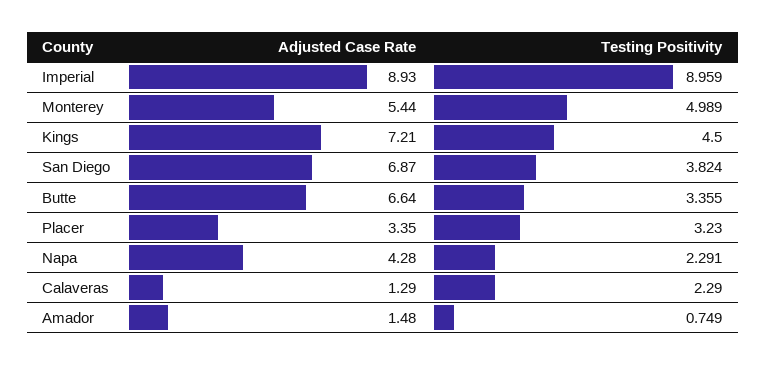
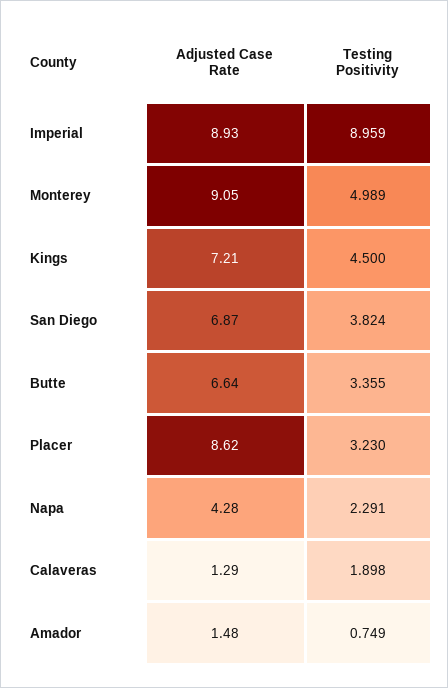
  {
    "Adjusted Case Rate": {
      "Imperial": 8.93,
-     "Monterey": 5.44,
+     "Monterey": 9.05,
      "Kings": 7.21,
      "San Diego": 6.87,
      "Butte": 6.64,
-     "Placer": 3.35,
+     "Placer": 8.62,
      "Napa": 4.28,
      "Calaveras": 1.29,
      "Amador": 1.48
    },
    "Testing Positivity": {
      "Imperial": 8.959,
      "Monterey": 4.989,
      "Kings": 4.5,
      "San Diego": 3.824,
      "Butte": 3.355,
      "Placer": 3.23,
      "Napa": 2.291,
-     "Calaveras": 2.29,
+     "Calaveras": 1.898,
      "Amador": 0.749
    }
  }

